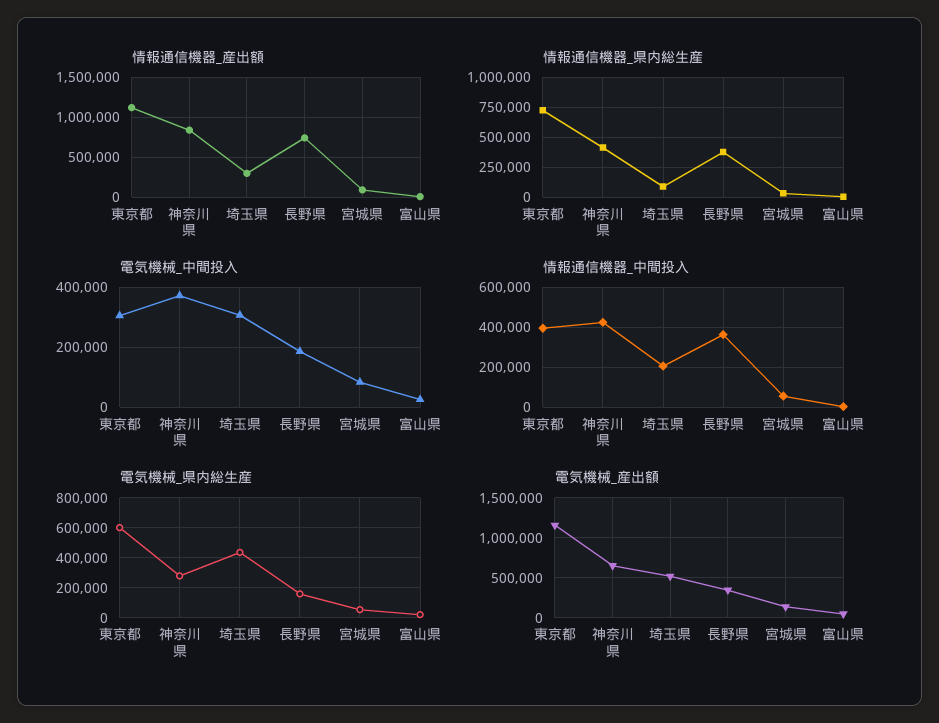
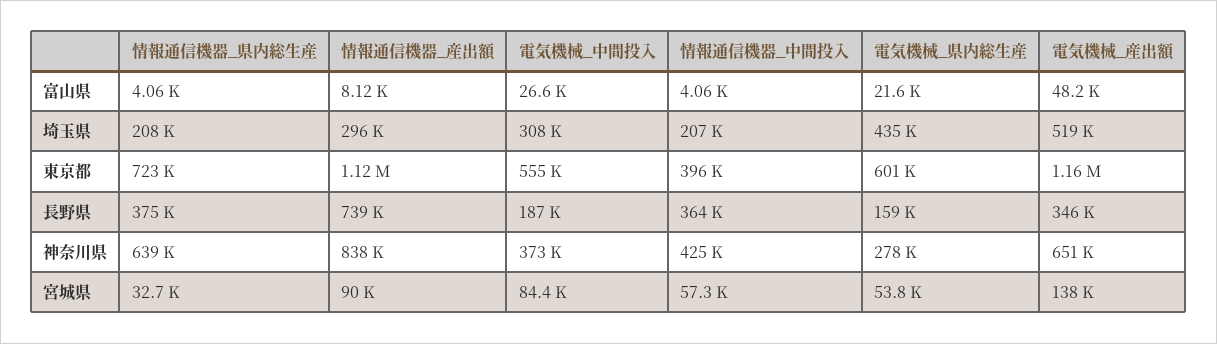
  {
    "情報通信機器_産出額": {
      "東京都": 1120000,
      "神奈川県": 838000,
      "埼玉県": 296000,
      "長野県": 739000,
      "宮城県": 90000,
      "富山県": 8120
    },
    "情報通信機器_県内総生産": {
      "東京都": 723000,
-     "神奈川県": 400000,
+     "神奈川県": 639000,
-     "埼玉県": 100000,
+     "埼玉県": 208000,
      "長野県": 375000,
      "宮城県": 32700,
      "富山県": 4060
    },
    "電気機械_中間投入": {
-     "東京都": 300000,
+     "東京都": 555000,
      "神奈川県": 373000,
      "埼玉県": 308000,
      "長野県": 187000,
      "宮城県": 84400,
      "富山県": 26600
    },
    "情報通信機器_中間投入": {
      "東京都": 396000,
      "神奈川県": 425000,
      "埼玉県": 207000,
      "長野県": 364000,
      "宮城県": 57300,
      "富山県": 4060
    },
    "電気機械_県内総生産": {
      "東京都": 601000,
      "神奈川県": 278000,
      "埼玉県": 435000,
      "長野県": 159000,
      "宮城県": 53800,
      "富山県": 21600
    },
    "電気機械_産出額": {
      "東京都": 1160000,
      "神奈川県": 651000,
      "埼玉県": 519000,
      "長野県": 346000,
      "宮城県": 138000,
      "富山県": 48200
    }
  }

